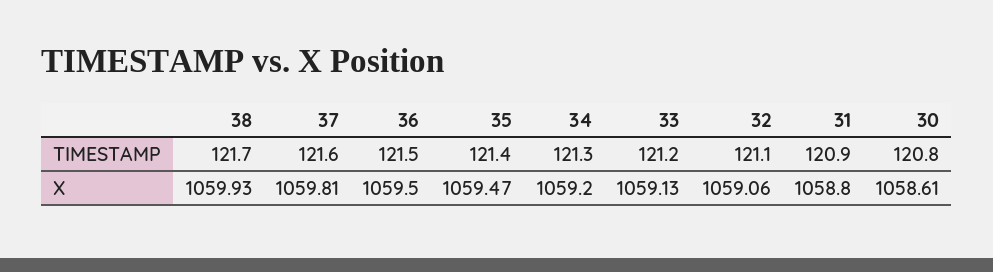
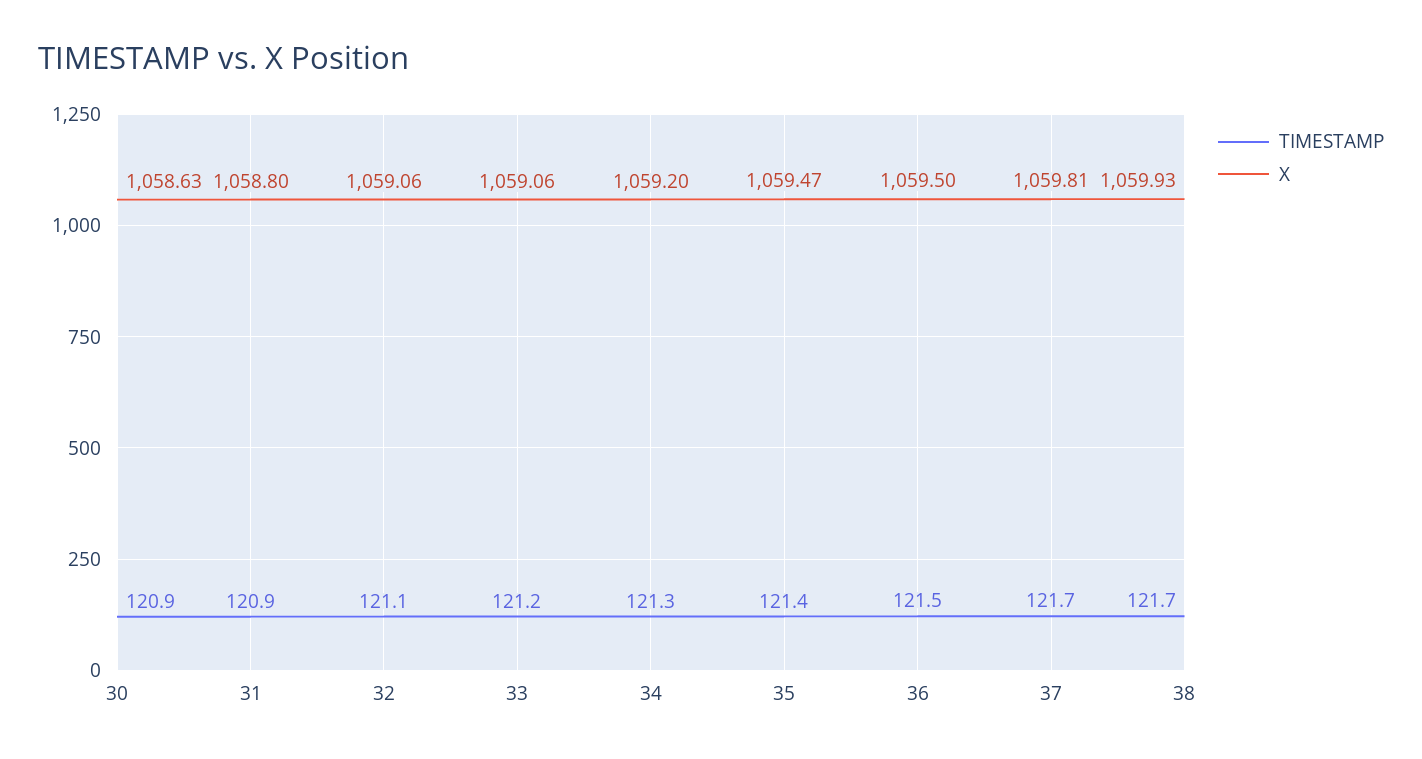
  {
    "TIMESTAMP": {
      "38": 121.7,
-     "37": 121.6,
+     "37": 121.7,
      "36": 121.5,
      "35": 121.4,
      "34": 121.3,
      "33": 121.2,
      "32": 121.1,
      "31": 120.9,
-     "30": 120.8
+     "30": 120.9
    },
    "X": {
      "38": 1059.93,
      "37": 1059.81,
      "36": 1059.5,
      "35": 1059.47,
      "34": 1059.2,
-     "33": 1059.13,
+     "33": 1059.06,
      "32": 1059.06,
      "31": 1058.8,
-     "30": 1058.61
+     "30": 1058.63
    }
  }

